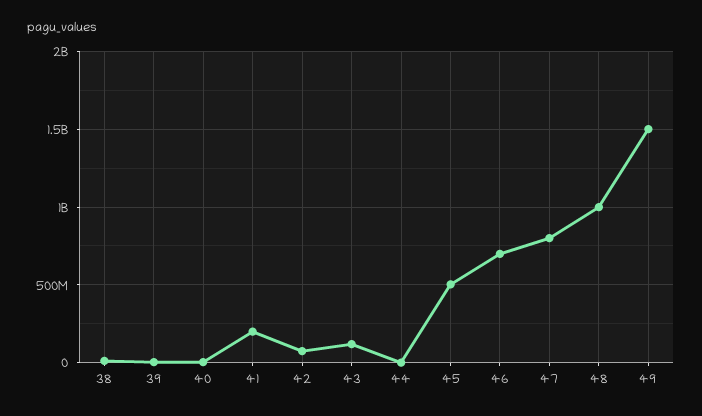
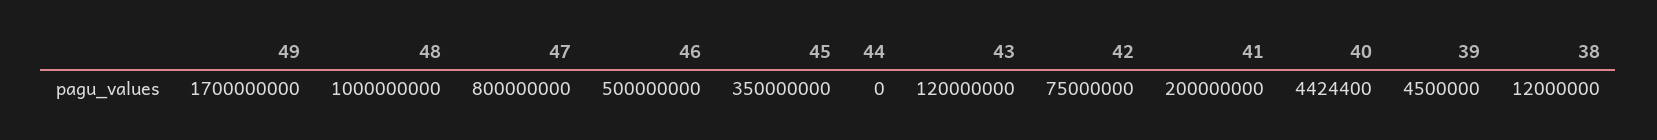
  {
    "38": 12000000,
    "39": 4500000,
    "40": 4424400,
    "41": 200000000,
    "42": 75000000,
    "43": 120000000,
    "44": 0,
-   "45": 500000000,
+   "45": 350000000,
-   "46": 700000000,
+   "46": 500000000,
    "47": 800000000,
    "48": 1000000000,
-   "49": 1500000000
+   "49": 1700000000
  }

